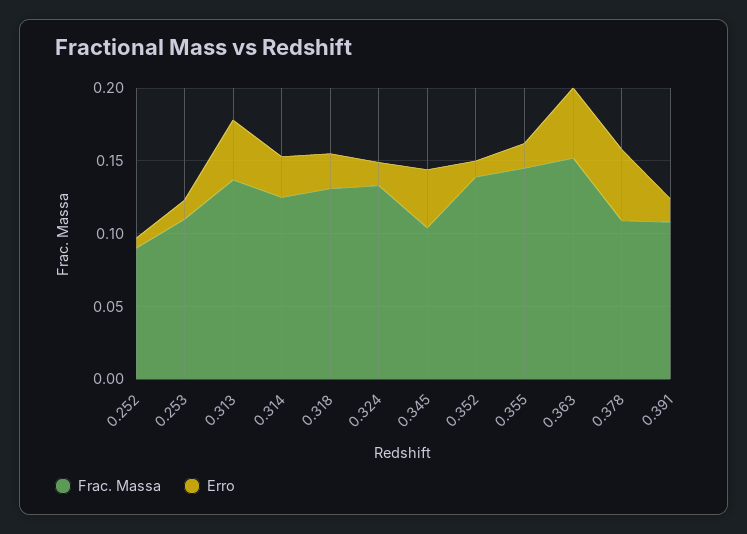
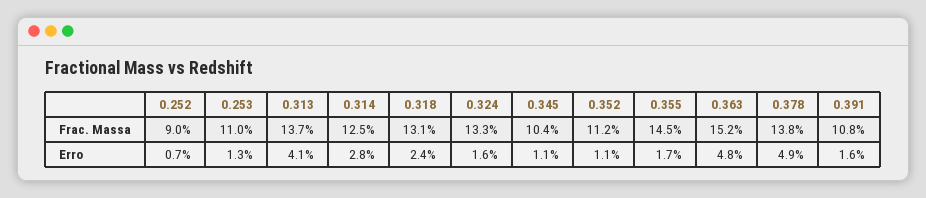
  {
    "Frac. Massa": {
      "0.252": 0.09,
      "0.253": 0.11,
      "0.313": 0.137,
      "0.314": 0.125,
      "0.318": 0.131,
      "0.324": 0.133,
      "0.345": 0.104,
-     "0.352": 0.14,
+     "0.352": 0.112,
      "0.355": 0.145,
      "0.363": 0.152,
-     "0.378": 0.11,
+     "0.378": 0.138,
      "0.391": 0.108
    },
    "Erro": {
      "0.252": 0.007,
      "0.253": 0.013,
      "0.313": 0.041,
      "0.314": 0.028,
      "0.318": 0.024,
      "0.324": 0.016,
-     "0.345": 0.04,
+     "0.345": 0.011,
      "0.352": 0.011,
      "0.355": 0.017,
      "0.363": 0.048,
      "0.378": 0.049,
      "0.391": 0.016
    }
  }

